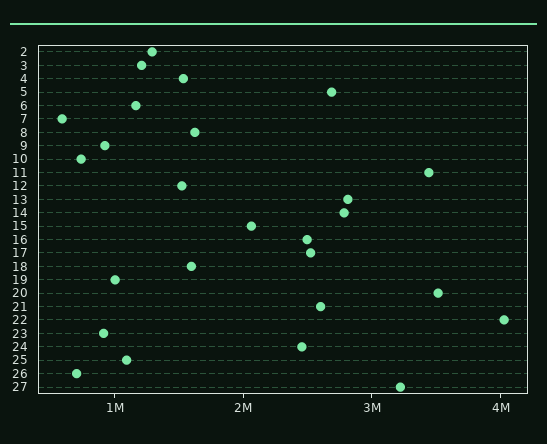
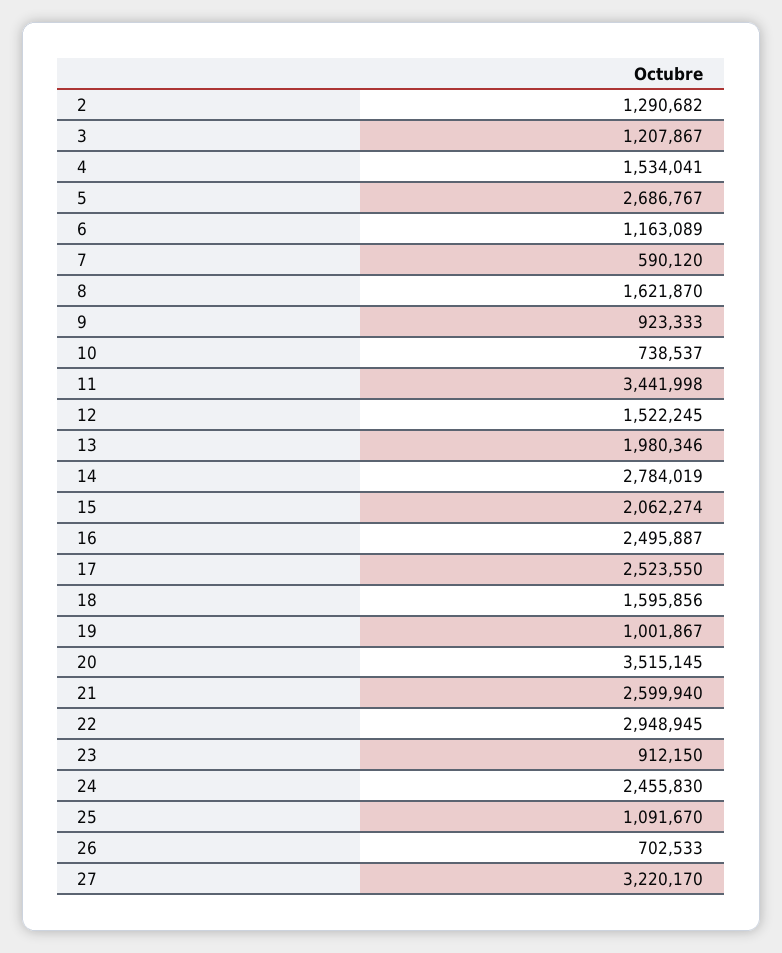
  {
    "2": 1290682,
    "3": 1207867,
    "4": 1534041,
    "5": 2686767,
    "6": 1163089,
    "7": 590120,
    "8": 1621870,
    "9": 923333,
    "10": 738537,
    "11": 3441998,
    "12": 1522245,
-   "13": 2800000,
+   "13": 1980346,
    "14": 2784019,
    "15": 2062274,
    "16": 2495887,
    "17": 2523550,
    "18": 1595856,
    "19": 1001867,
    "20": 3515145,
    "21": 2599940,
-   "22": 4000000,
+   "22": 2948945,
    "23": 912150,
    "24": 2455830,
    "25": 1091670,
    "26": 702533,
    "27": 3220170
  }

